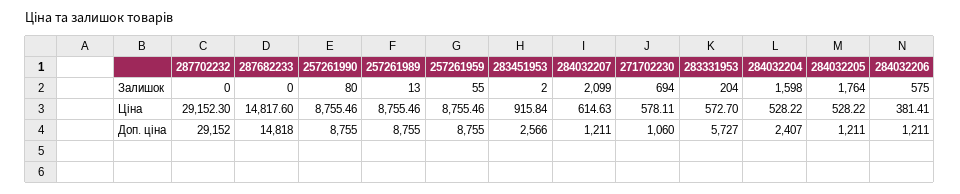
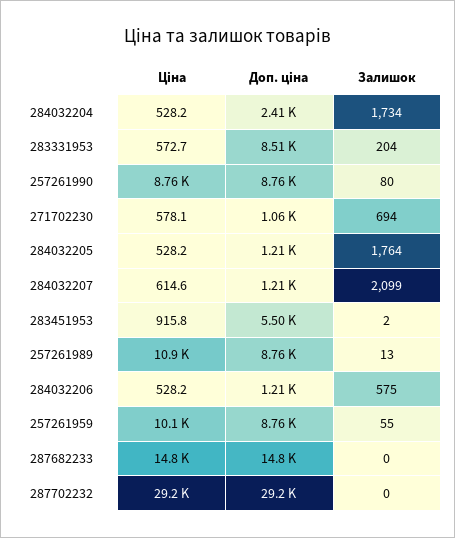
  {
    "287702232": {
      "Залишок": 0,
      "Ціна": 29152.3,
      "Доп. ціна": 29152
    },
    "287682233": {
      "Залишок": 0,
      "Ціна": 14817.6,
      "Доп. ціна": 14818
    },
    "257261990": {
      "Залишок": 80,
      "Ціна": 8755.46,
      "Доп. ціна": 8755
    },
    "257261989": {
      "Залишок": 13,
-     "Ціна": 8755.46,
+     "Ціна": 10900,
      "Доп. ціна": 8755
    },
    "257261959": {
      "Залишок": 55,
-     "Ціна": 8755.46,
+     "Ціна": 10100,
      "Доп. ціна": 8755
    },
    "283451953": {
      "Залишок": 2,
      "Ціна": 915.84,
-     "Доп. ціна": 2566
+     "Доп. ціна": 5500
    },
    "284032207": {
      "Залишок": 2099,
      "Ціна": 614.63,
      "Доп. ціна": 1211
    },
    "271702230": {
      "Залишок": 694,
      "Ціна": 578.11,
      "Доп. ціна": 1060
    },
    "283331953": {
      "Залишок": 204,
      "Ціна": 572.7,
-     "Доп. ціна": 5727
+     "Доп. ціна": 8510
    },
    "284032204": {
-     "Залишок": 1598,
+     "Залишок": 1734,
      "Ціна": 528.22,
      "Доп. ціна": 2407
    },
    "284032205": {
      "Залишок": 1764,
      "Ціна": 528.22,
      "Доп. ціна": 1211
    },
    "284032206": {
      "Залишок": 575,
-     "Ціна": 381.41,
+     "Ціна": 528.2,
      "Доп. ціна": 1211
    }
  }

